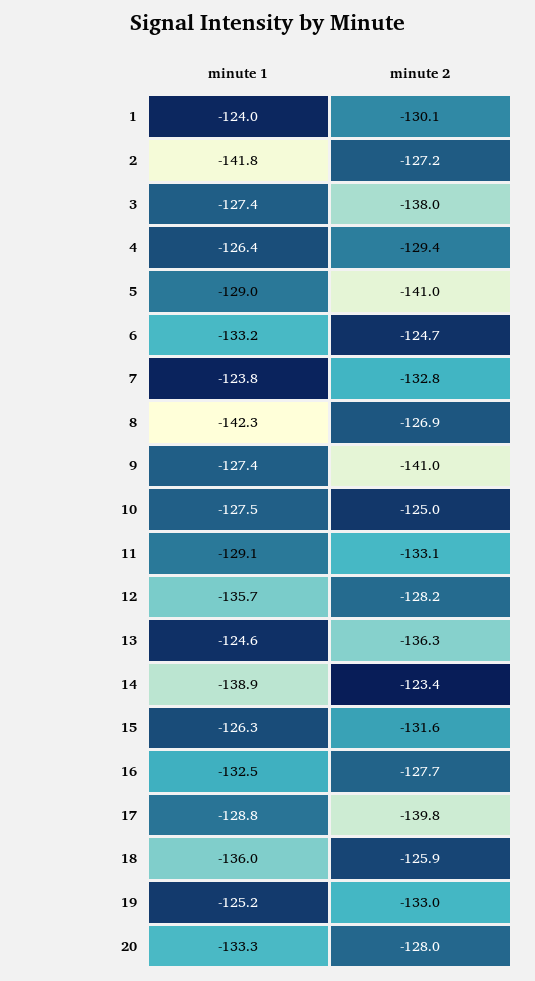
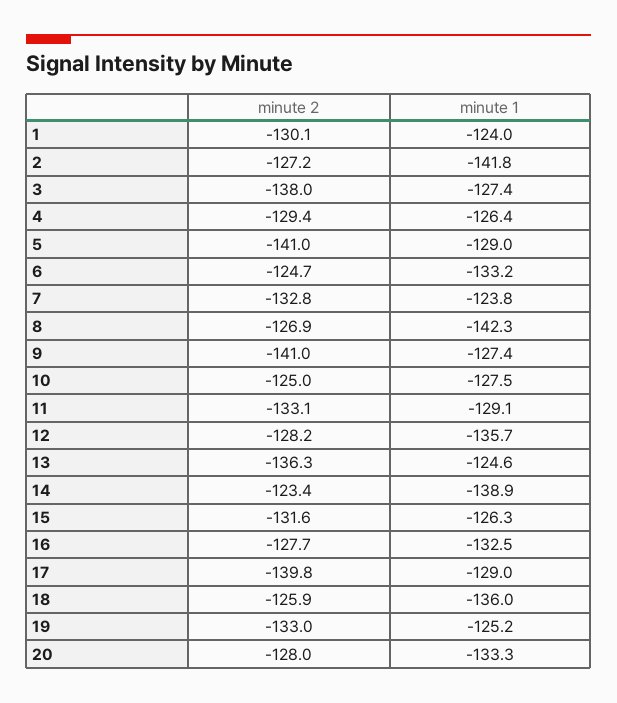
  {
    "minute 1": {
      "1": -124,
      "2": -141.8,
      "3": -127.4,
      "4": -126.4,
      "5": -129,
      "6": -133.2,
      "7": -123.8,
      "8": -142.3,
      "9": -127.4,
      "10": -127.5,
      "11": -129.1,
      "12": -135.7,
      "13": -124.6,
      "14": -138.9,
      "15": -126.3,
      "16": -132.5,
-     "17": -128.8,
+     "17": -129,
      "18": -136,
      "19": -125.2,
      "20": -133.3
    },
    "minute 2": {
      "1": -130.1,
      "2": -127.2,
      "3": -138,
      "4": -129.4,
      "5": -141,
      "6": -124.7,
      "7": -132.8,
      "8": -126.9,
      "9": -141,
      "10": -125,
      "11": -133.1,
      "12": -128.2,
      "13": -136.3,
      "14": -123.4,
      "15": -131.6,
      "16": -127.7,
      "17": -139.8,
      "18": -125.9,
      "19": -133,
      "20": -128
    }
  }

